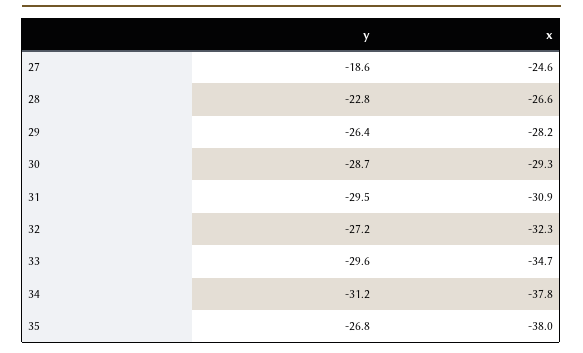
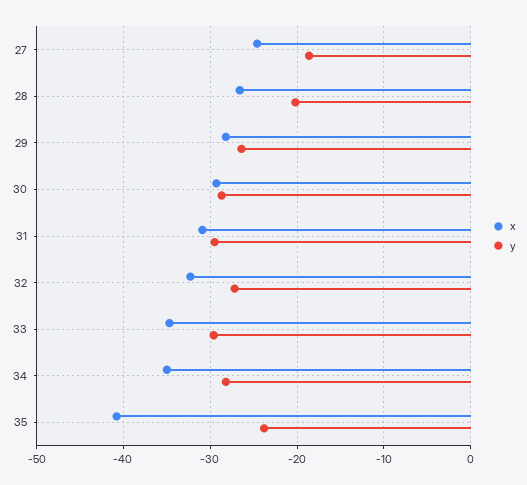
  {
    "y": {
      "27": -18.6,
-     "28": -22.8,
+     "28": -20,
      "29": -26.4,
      "30": -28.7,
      "31": -29.5,
      "32": -27.2,
      "33": -29.6,
-     "34": -31.2,
+     "34": -28,
-     "35": -26.8
+     "35": -24
    },
    "x": {
      "27": -24.6,
      "28": -26.6,
      "29": -28.2,
      "30": -29.3,
      "31": -30.9,
      "32": -32.3,
      "33": -34.7,
-     "34": -37.8,
+     "34": -35,
-     "35": -38
+     "35": -41
    }
  }

